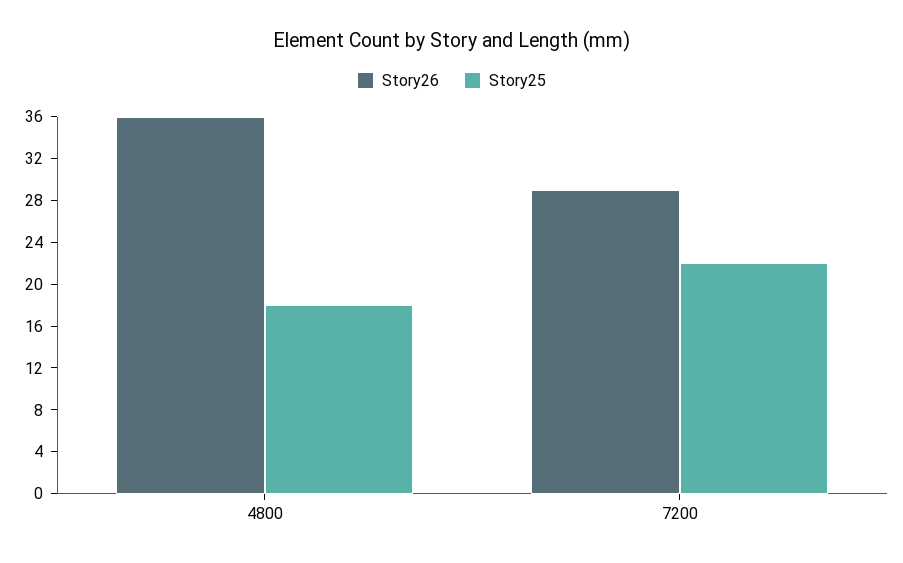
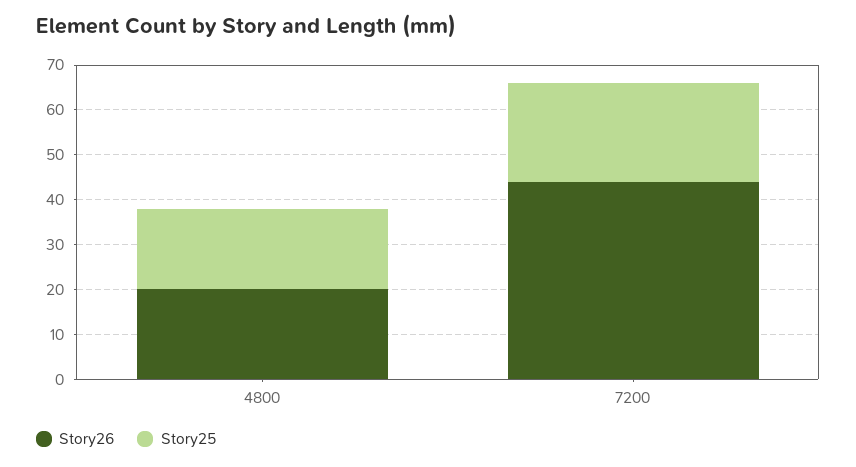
  {
    "Story26": {
-     "4800": 36,
+     "4800": 20,
-     "7200": 29
+     "7200": 45
    },
    "Story25": {
      "4800": 18,
      "7200": 22
    }
  }

